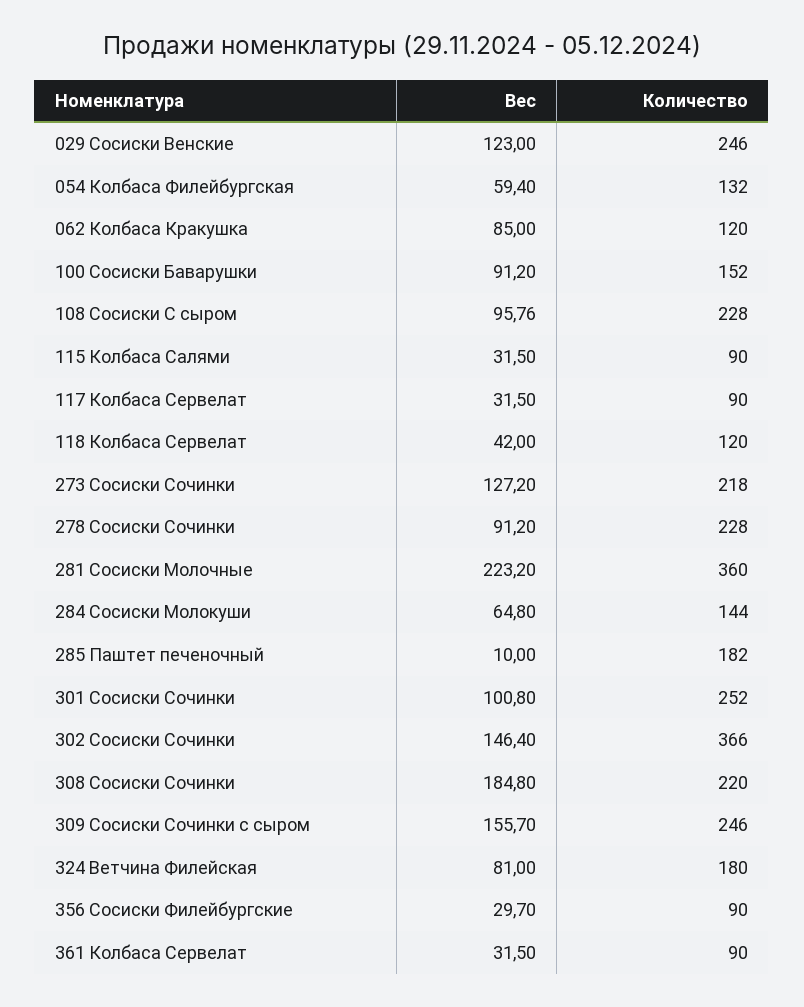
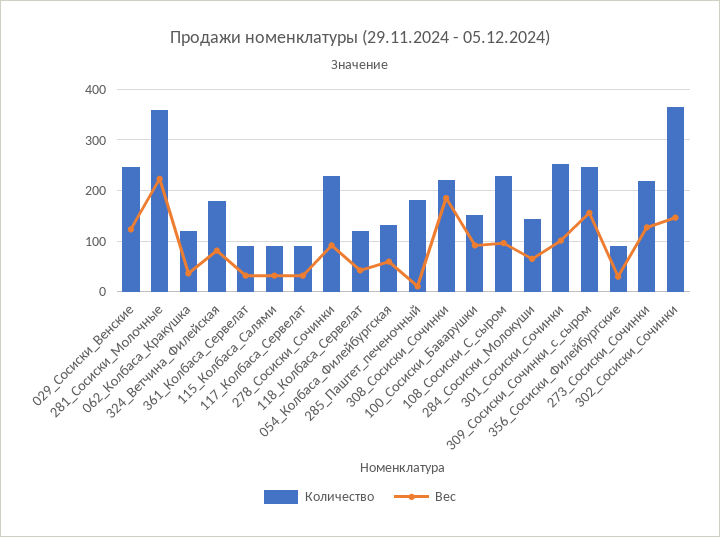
  {
    "Вес": {
      "029 Сосиски Венские": 123,
      "054 Колбаса Филейбургская": 59.4,
-     "062 Колбаса Кракушка": 85,
+     "062 Колбаса Кракушка": 40,
      "100 Сосиски Баварушки": 91.2,
      "108 Сосиски С сыром": 95.76,
      "115 Колбаса Салями": 31.5,
      "117 Колбаса Сервелат": 31.5,
      "118 Колбаса Сервелат": 42,
      "273 Сосиски Сочинки": 127.2,
      "278 Сосиски Сочинки": 91.2,
      "281 Сосиски Молочные": 223.2,
      "284 Сосиски Молокуши": 64.8,
      "285 Паштет печеночный": 10,
      "301 Сосиски Сочинки": 100.8,
      "302 Сосиски Сочинки": 146.4,
      "308 Сосиски Сочинки": 184.8,
      "309 Сосиски Сочинки с сыром": 155.7,
      "324 Ветчина Филейская": 81,
      "356 Сосиски Филейбургские": 29.7,
      "361 Колбаса Сервелат": 31.5
    },
    "Количество": {
      "029 Сосиски Венские": 246,
      "054 Колбаса Филейбургская": 132,
      "062 Колбаса Кракушка": 120,
      "100 Сосиски Баварушки": 152,
      "108 Сосиски С сыром": 228,
      "115 Колбаса Салями": 90,
      "117 Колбаса Сервелат": 90,
      "118 Колбаса Сервелат": 120,
      "273 Сосиски Сочинки": 218,
      "278 Сосиски Сочинки": 228,
      "281 Сосиски Молочные": 360,
      "284 Сосиски Молокуши": 144,
      "285 Паштет печеночный": 182,
      "301 Сосиски Сочинки": 252,
      "302 Сосиски Сочинки": 366,
      "308 Сосиски Сочинки": 220,
      "309 Сосиски Сочинки с сыром": 246,
      "324 Ветчина Филейская": 180,
      "356 Сосиски Филейбургские": 90,
      "361 Колбаса Сервелат": 90
    }
  }

